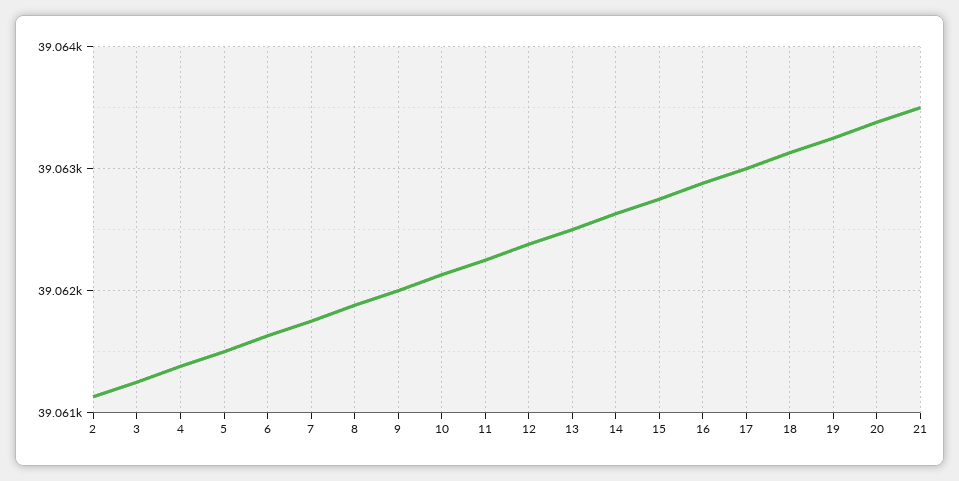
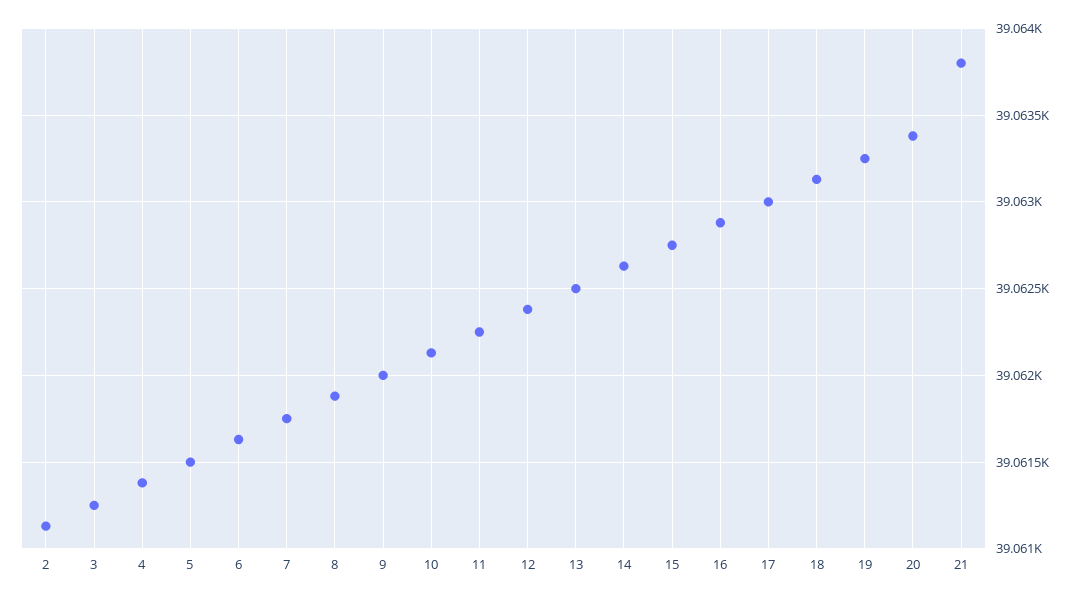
  {
    "2": 39061.15,
    "3": 39061.25,
    "4": 39061.4,
    "5": 39061.5,
    "6": 39061.65,
    "7": 39061.75,
    "8": 39061.9,
    "9": 39062,
    "10": 39062.15,
    "11": 39062.25,
    "12": 39062.4,
    "13": 39062.5,
    "14": 39062.65,
    "15": 39062.75,
    "16": 39062.9,
    "17": 39063,
    "18": 39063.15,
    "19": 39063.25,
    "20": 39063.4,
-   "21": 39063.5
+   "21": 39063.8
  }

